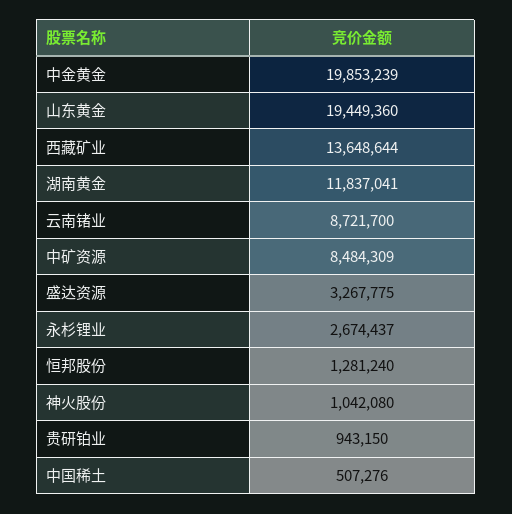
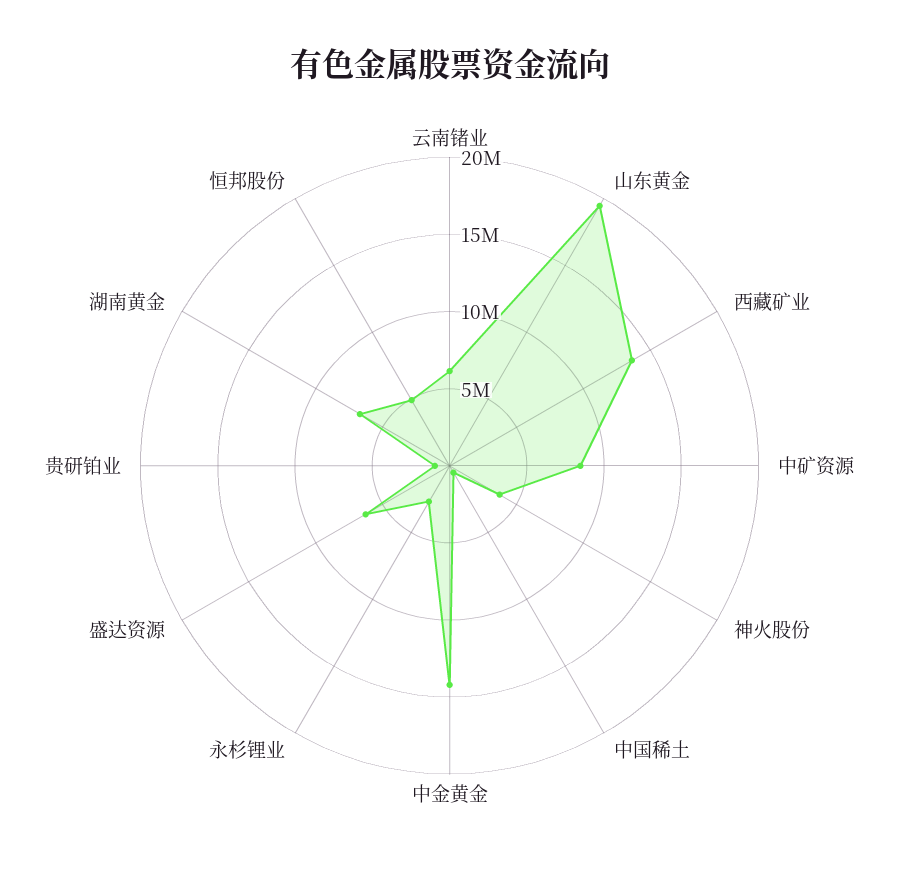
  {
-   "中金黄金": 19853239,
+   "中金黄金": 14000000,
    "山东黄金": 19449360,
    "西藏矿业": 13648644,
-   "湖南黄金": 11837041,
+   "湖南黄金": 7000000,
-   "云南锗业": 8721700,
+   "云南锗业": 6000000,
    "中矿资源": 8484309,
-   "盛达资源": 3267775,
+   "盛达资源": 6000000,
    "永杉锂业": 2674437,
-   "恒邦股份": 1281240,
+   "恒邦股份": 5000000,
-   "神火股份": 1042080,
+   "神火股份": 4000000,
    "贵研铂业": 943150,
    "中国稀土": 507276
  }

